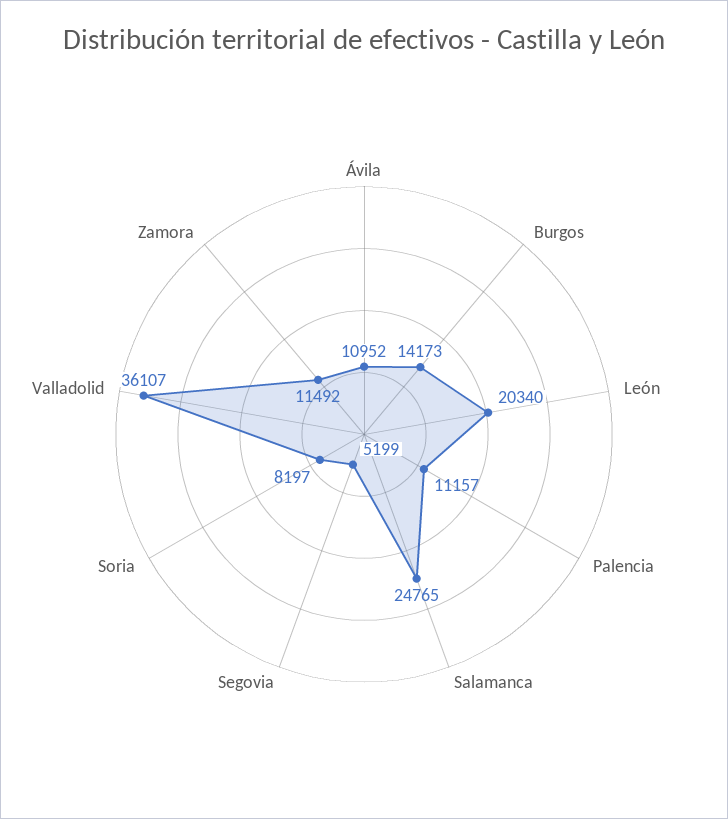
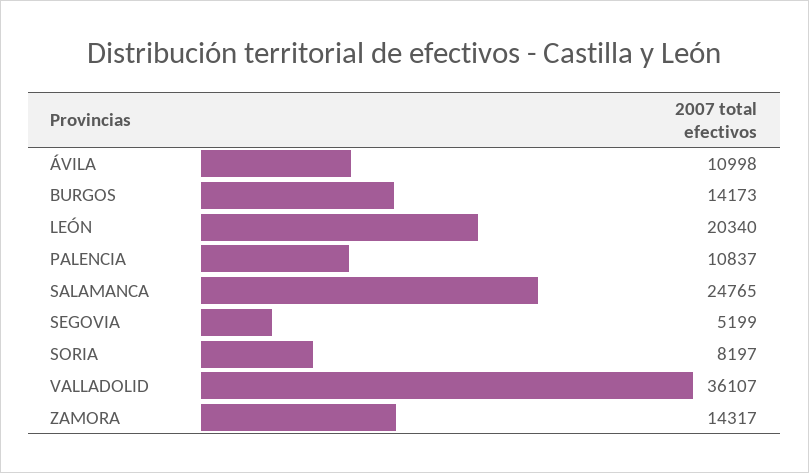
  {
-   "Ávila": 10952,
+   "Ávila": 10998,
    "Burgos": 14173,
    "León": 20340,
-   "Palencia": 11157,
+   "Palencia": 10837,
    "Salamanca": 24765,
    "Segovia": 5199,
    "Soria": 8197,
    "Valladolid": 36107,
-   "Zamora": 11492
+   "Zamora": 14317
  }

